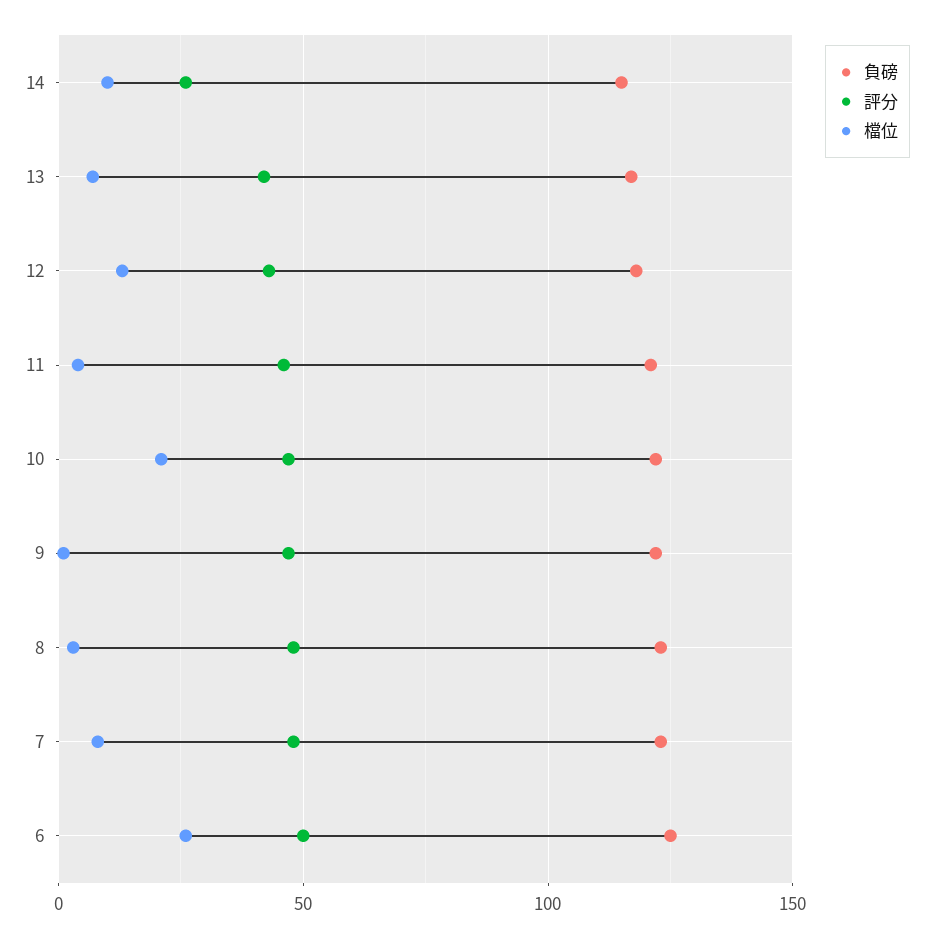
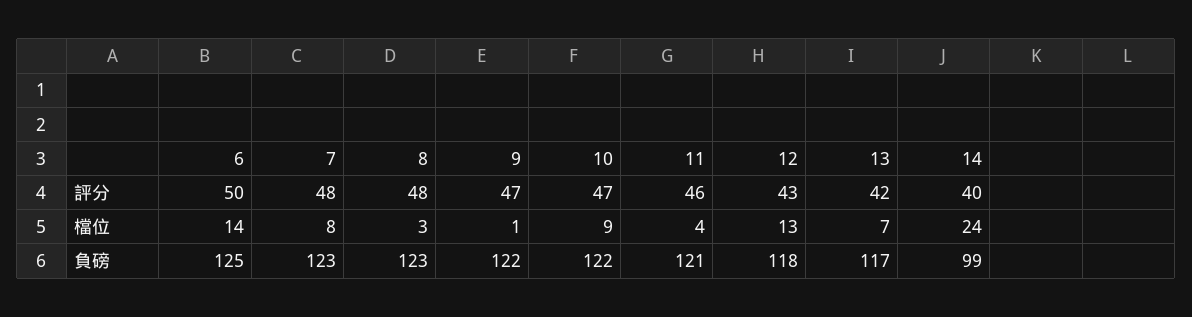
  {
    "負磅": {
-     "14": 115,
+     "14": 99,
      "13": 117,
      "12": 118,
      "11": 121,
      "10": 122,
      "9": 122,
      "8": 123,
      "7": 123,
      "6": 125
    },
    "評分": {
-     "14": 25,
+     "14": 40,
      "13": 42,
      "12": 43,
      "11": 46,
      "10": 47,
      "9": 47,
      "8": 48,
      "7": 48,
      "6": 50
    },
    "檔位": {
-     "14": 10,
+     "14": 24,
      "13": 7,
      "12": 13,
      "11": 4,
-     "10": 20,
+     "10": 9,
      "9": 1,
      "8": 3,
      "7": 8,
-     "6": 25
+     "6": 14
    }
  }

